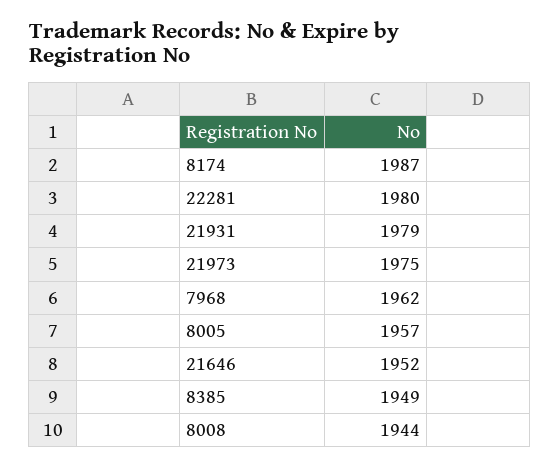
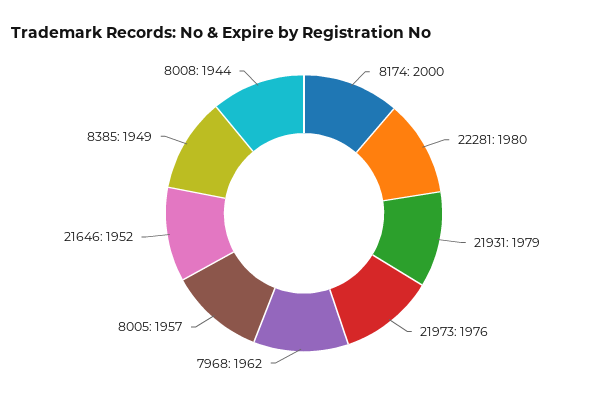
  {
-   "8174": 1987,
+   "8174": 2000,
    "22281": 1980,
    "21931": 1979,
-   "21973": 1975,
+   "21973": 1976,
    "7968": 1962,
    "8005": 1957,
    "21646": 1952,
    "8385": 1949,
    "8008": 1944
  }

